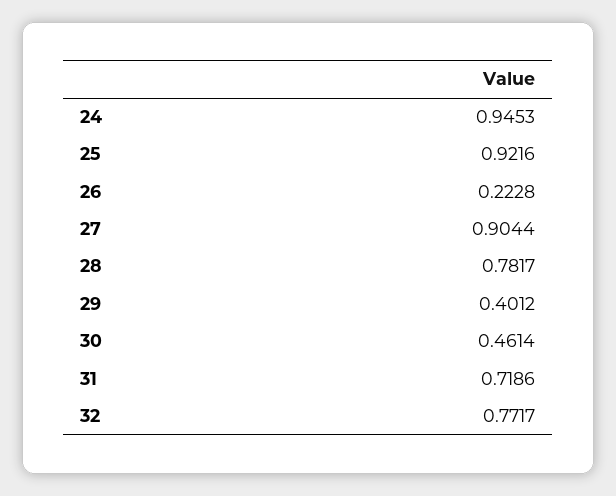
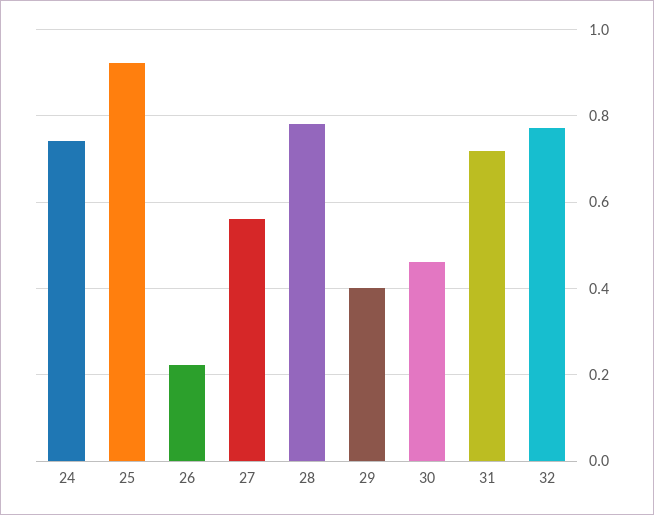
  {
-   "24": 0.9453,
+   "24": 0.74,
    "25": 0.9216,
    "26": 0.2228,
-   "27": 0.9044,
+   "27": 0.56,
    "28": 0.7817,
    "29": 0.4012,
    "30": 0.4614,
    "31": 0.7186,
    "32": 0.7717
  }

